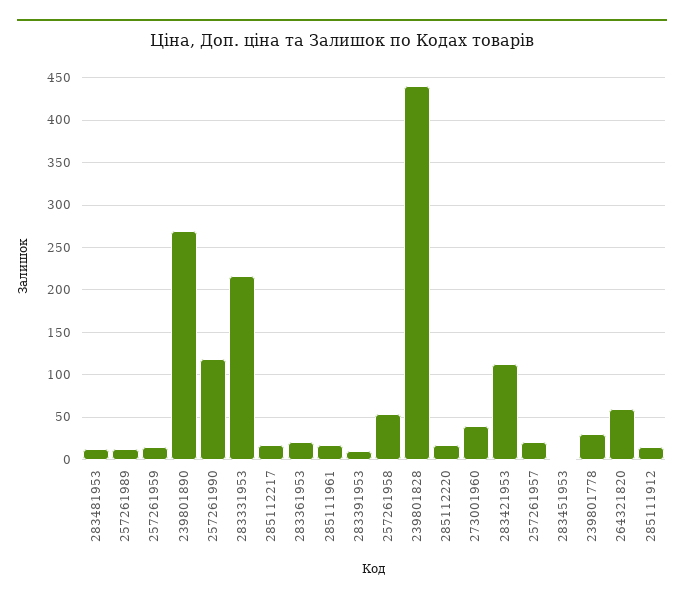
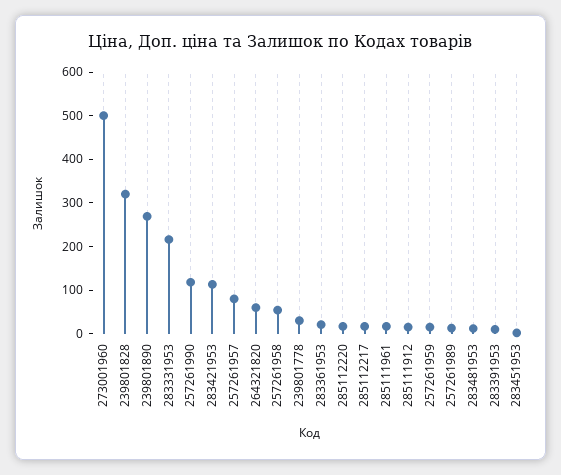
  {
    "283481953": 10,
    "257261989": 10,
    "257261959": 20,
    "239801890": 270,
    "257261990": 120,
    "283331953": 220,
    "285112217": 20,
    "283361953": 20,
    "285111961": 20,
    "283391953": 10,
    "257261958": 50,
-   "239801828": 440,
+   "239801828": 320,
    "285112220": 20,
-   "273001960": 40,
+   "273001960": 500,
    "283421953": 110,
-   "257261957": 20,
+   "257261957": 80,
    "283451953": 0,
    "239801778": 30,
    "264321820": 60,
    "285111912": 20
  }

